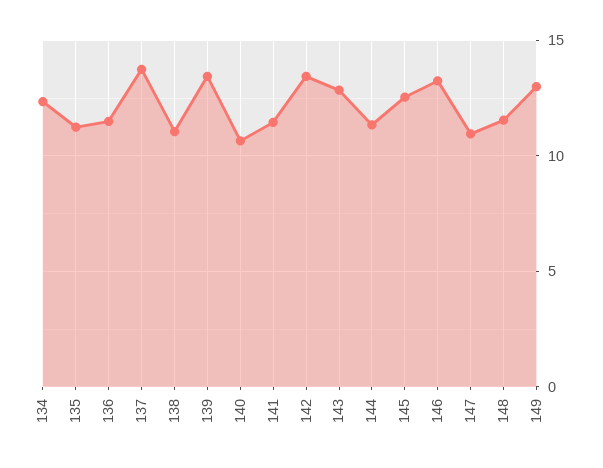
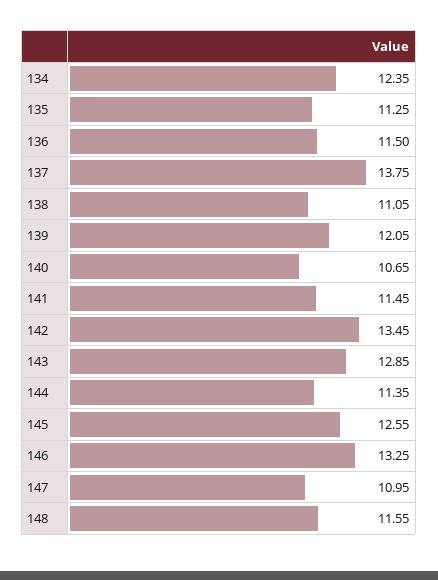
  {
    "134": 12.35,
    "135": 11.25,
    "136": 11.5,
    "137": 13.75,
    "138": 11.05,
-   "139": 13.5,
+   "139": 12.05,
    "140": 10.65,
    "141": 11.45,
    "142": 13.45,
    "143": 12.85,
    "144": 11.35,
    "145": 12.55,
    "146": 13.25,
    "147": 10.95,
-   "148": 11.55,
+   "148": 11.55
-   "149": 13
  }

